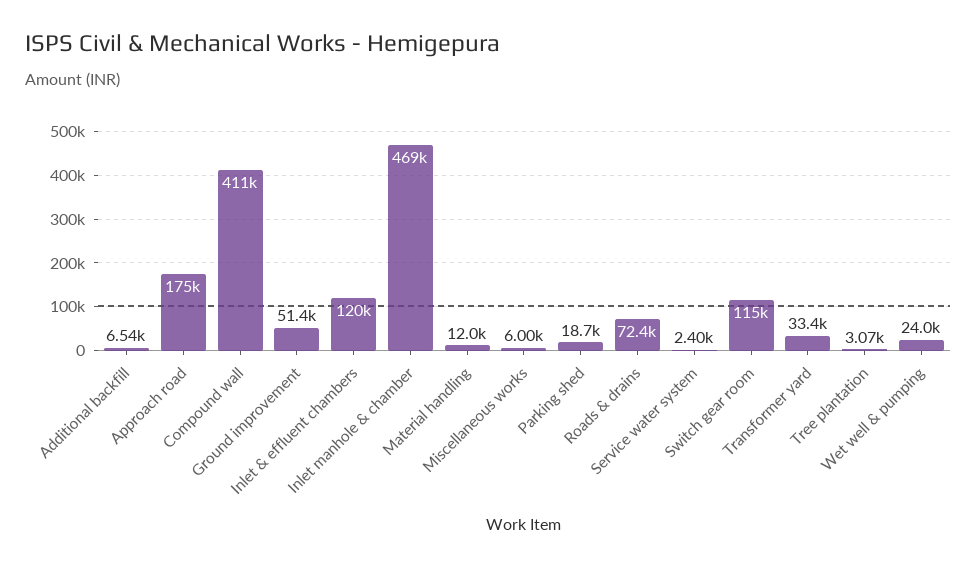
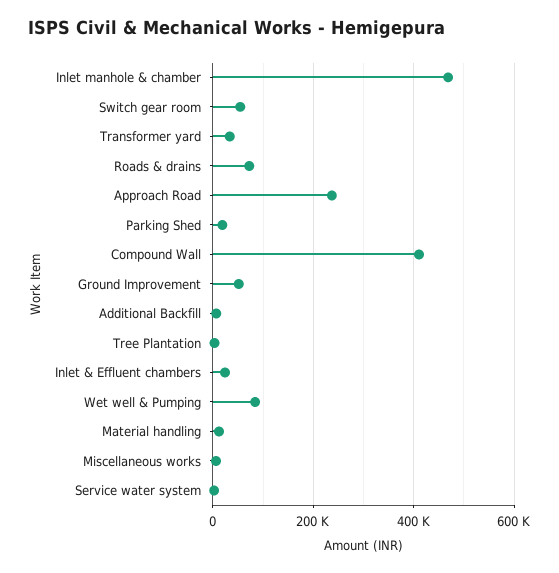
  {
    "Additional backfill": 6540,
-   "Approach road": 175000,
+   "Approach road": 240000,
    "Compound wall": 411000,
    "Ground improvement": 51400,
-   "Inlet & effluent chambers": 120000,
+   "Inlet & effluent chambers": 20000,
    "Inlet manhole & chamber": 469000,
    "Material handling": 12000,
    "Miscellaneous works": 6000,
    "Parking shed": 18700,
    "Roads & drains": 72400,
    "Service water system": 2400,
-   "Switch gear room": 115000,
+   "Switch gear room": 60000,
    "Transformer yard": 33400,
    "Tree plantation": 3070,
-   "Wet well & pumping": 24000
+   "Wet well & pumping": 80000
  }

